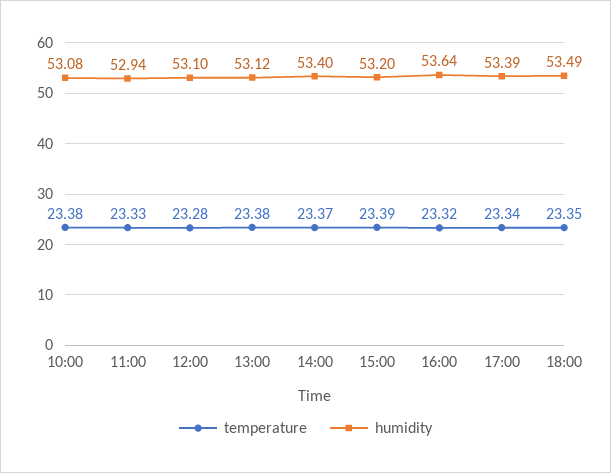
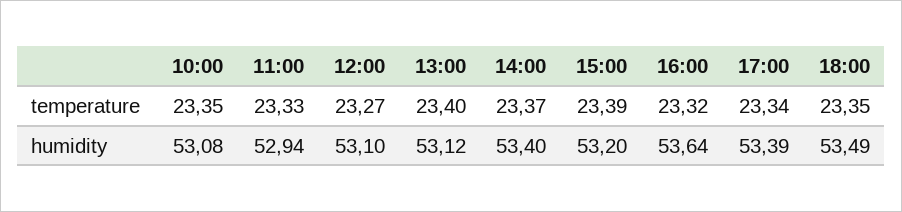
  {
    "temperature": {
-     "10:00": 23.38,
+     "10:00": 23.35,
      "11:00": 23.33,
-     "12:00": 23.28,
+     "12:00": 23.27,
-     "13:00": 23.38,
+     "13:00": 23.4,
      "14:00": 23.37,
      "15:00": 23.39,
      "16:00": 23.32,
      "17:00": 23.34,
      "18:00": 23.35
    },
    "humidity": {
      "10:00": 53.08,
      "11:00": 52.94,
      "12:00": 53.1,
      "13:00": 53.12,
      "14:00": 53.4,
      "15:00": 53.2,
      "16:00": 53.64,
      "17:00": 53.39,
      "18:00": 53.49
    }
  }

